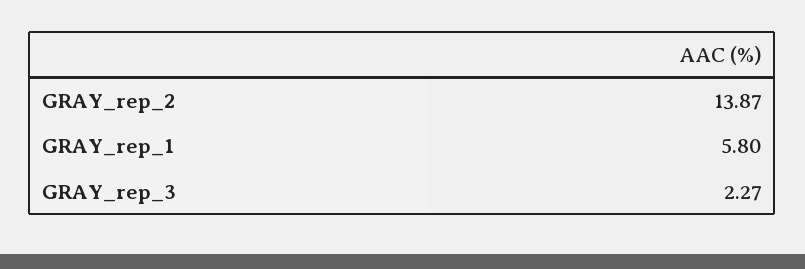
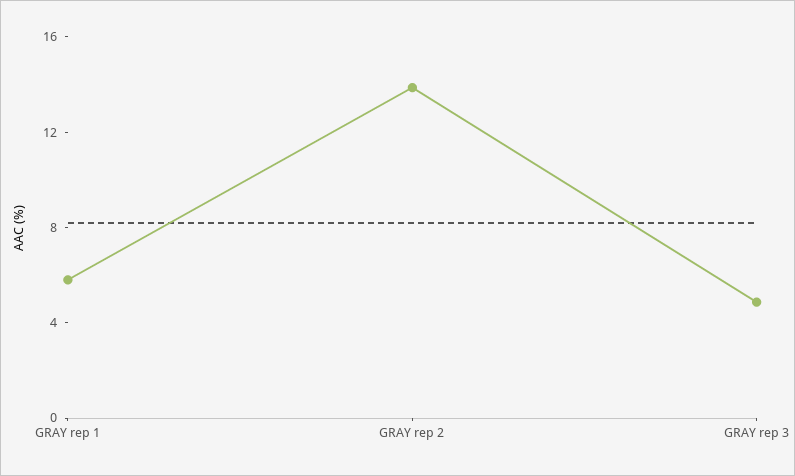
  {
    "GRAY_rep_2": 13.87,
    "GRAY_rep_1": 5.8,
-   "GRAY_rep_3": 2.27
+   "GRAY_rep_3": 5
  }

